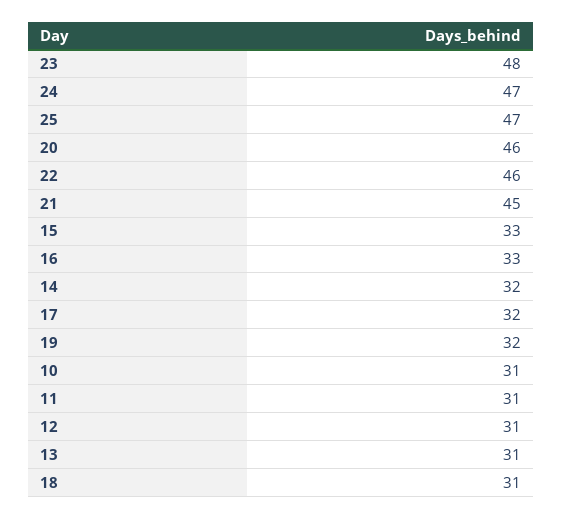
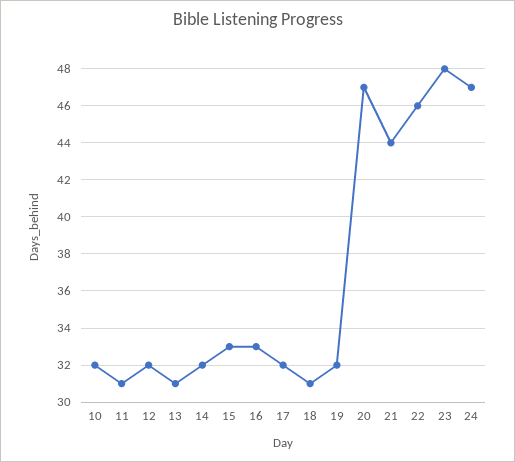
  {
    "23": 48,
    "24": 47,
-   "25": 47,
-   "20": 46,
+   "20": 47,
    "22": 46,
-   "21": 45,
+   "21": 44,
    "15": 33,
    "16": 33,
    "14": 32,
    "17": 32,
    "19": 32,
-   "10": 31,
+   "10": 32,
    "11": 31,
-   "12": 31,
+   "12": 32,
    "13": 31,
    "18": 31
  }

